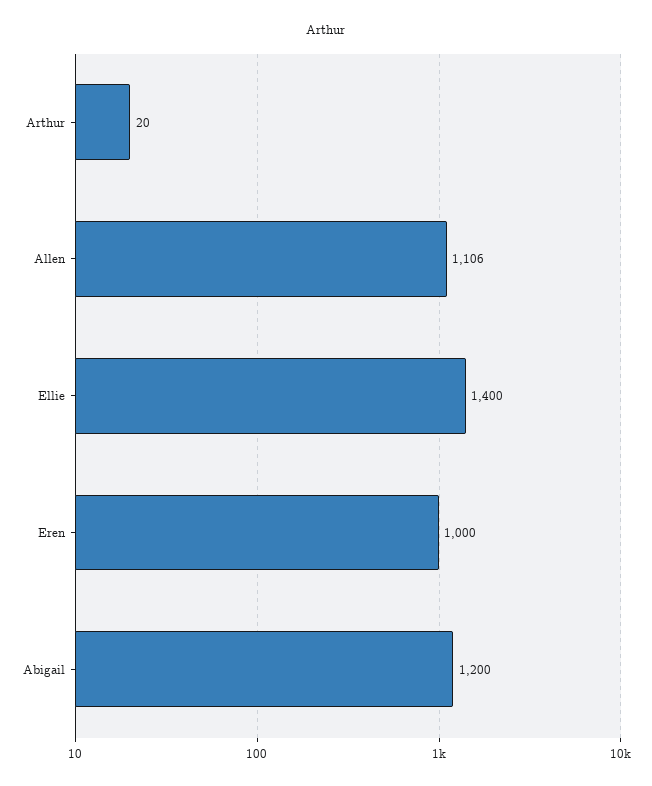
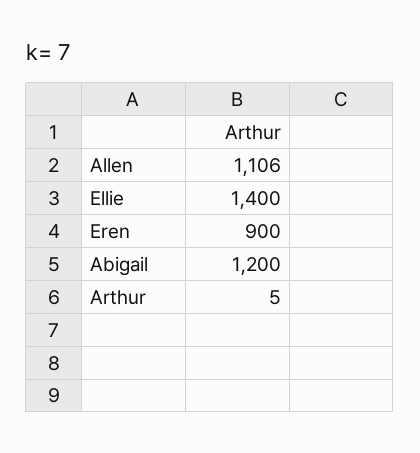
  {
-   "Arthur": 20,
+   "Arthur": 5,
    "Allen": 1106,
    "Ellie": 1400,
-   "Eren": 1000,
+   "Eren": 900,
    "Abigail": 1200
  }

